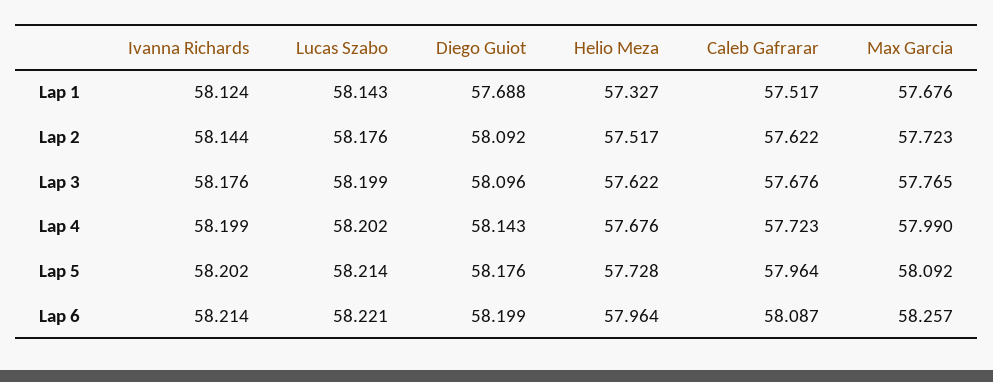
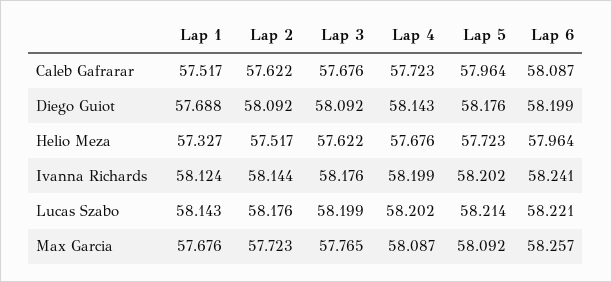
  {
    "Ivanna Richards": {
      "Lap 1": 58.124,
      "Lap 2": 58.144,
      "Lap 3": 58.176,
      "Lap 4": 58.199,
      "Lap 5": 58.202,
-     "Lap 6": 58.214
+     "Lap 6": 58.241
    },
    "Lucas Szabo": {
      "Lap 1": 58.143,
      "Lap 2": 58.176,
      "Lap 3": 58.199,
      "Lap 4": 58.202,
      "Lap 5": 58.214,
      "Lap 6": 58.221
    },
    "Diego Guiot": {
      "Lap 1": 57.688,
      "Lap 2": 58.092,
-     "Lap 3": 58.096,
+     "Lap 3": 58.092,
      "Lap 4": 58.143,
      "Lap 5": 58.176,
      "Lap 6": 58.199
    },
    "Helio Meza": {
      "Lap 1": 57.327,
      "Lap 2": 57.517,
      "Lap 3": 57.622,
      "Lap 4": 57.676,
-     "Lap 5": 57.728,
+     "Lap 5": 57.723,
      "Lap 6": 57.964
    },
    "Caleb Gafrarar": {
      "Lap 1": 57.517,
      "Lap 2": 57.622,
      "Lap 3": 57.676,
      "Lap 4": 57.723,
      "Lap 5": 57.964,
      "Lap 6": 58.087
    },
    "Max Garcia": {
      "Lap 1": 57.676,
      "Lap 2": 57.723,
      "Lap 3": 57.765,
-     "Lap 4": 57.99,
+     "Lap 4": 58.087,
      "Lap 5": 58.092,
      "Lap 6": 58.257
    }
  }

